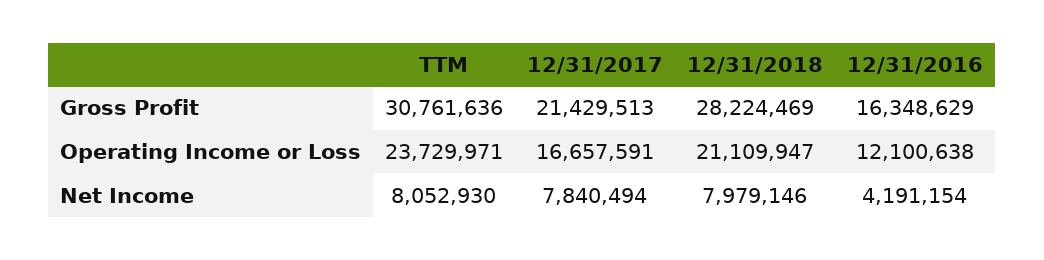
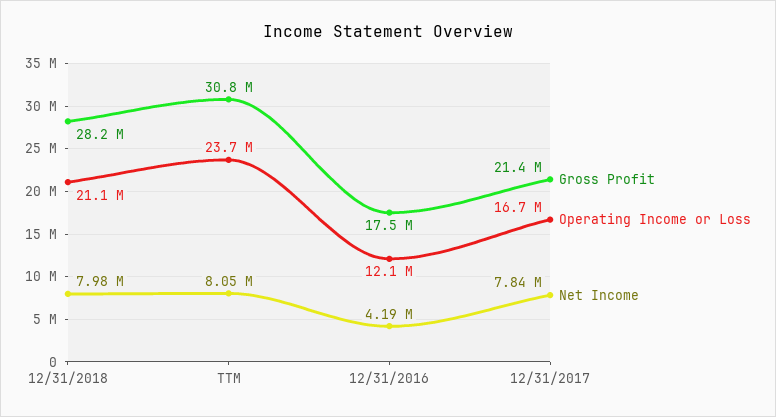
  {
    "Gross Profit": {
      "TTM": 30761636,
      "12/31/2017": 21429513,
      "12/31/2018": 28224469,
-     "12/31/2016": 16348629
+     "12/31/2016": 17500000
    },
    "Operating Income or Loss": {
      "TTM": 23729971,
      "12/31/2017": 16657591,
      "12/31/2018": 21109947,
      "12/31/2016": 12100638
    },
    "Net Income": {
      "TTM": 8052930,
      "12/31/2017": 7840494,
      "12/31/2018": 7979146,
      "12/31/2016": 4191154
    }
  }

